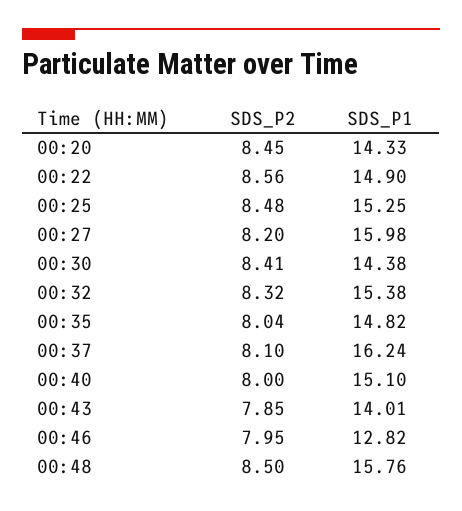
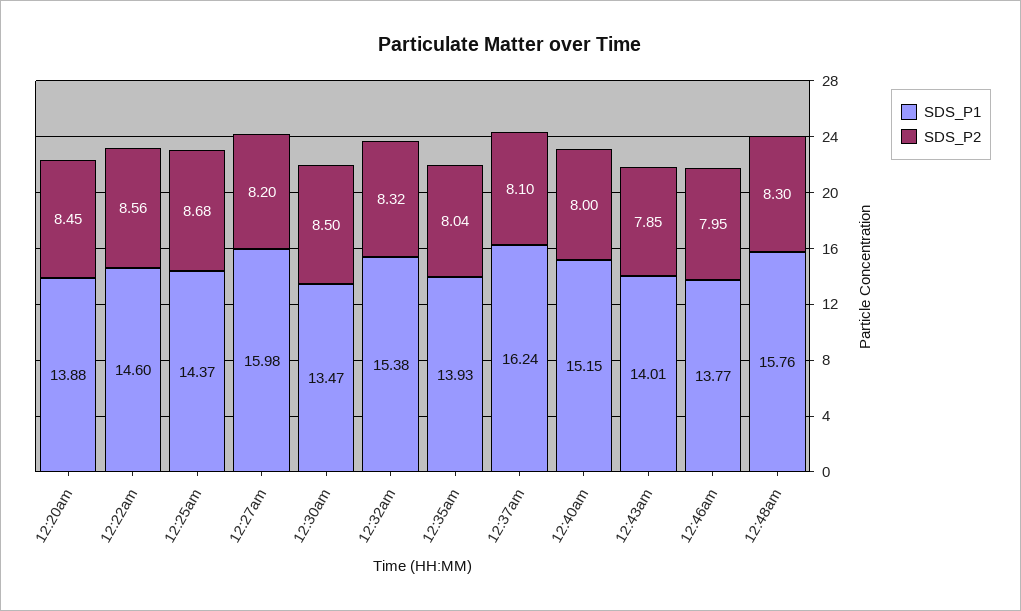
  {
    "SDS_P2": {
      "00:20": 8.45,
      "00:22": 8.56,
-     "00:25": 8.48,
+     "00:25": 8.68,
      "00:27": 8.2,
-     "00:30": 8.41,
+     "00:30": 8.5,
      "00:32": 8.32,
      "00:35": 8.04,
      "00:37": 8.1,
      "00:40": 8,
      "00:43": 7.85,
      "00:46": 7.95,
-     "00:48": 8.5
+     "00:48": 8.3
    },
    "SDS_P1": {
-     "00:20": 14.33,
+     "00:20": 13.88,
-     "00:22": 14.9,
+     "00:22": 14.6,
-     "00:25": 15.25,
+     "00:25": 14.37,
      "00:27": 15.98,
-     "00:30": 14.38,
+     "00:30": 13.47,
      "00:32": 15.38,
-     "00:35": 14.82,
+     "00:35": 13.93,
      "00:37": 16.24,
-     "00:40": 15.1,
+     "00:40": 15.15,
      "00:43": 14.01,
-     "00:46": 12.82,
+     "00:46": 13.77,
      "00:48": 15.76
    }
  }

